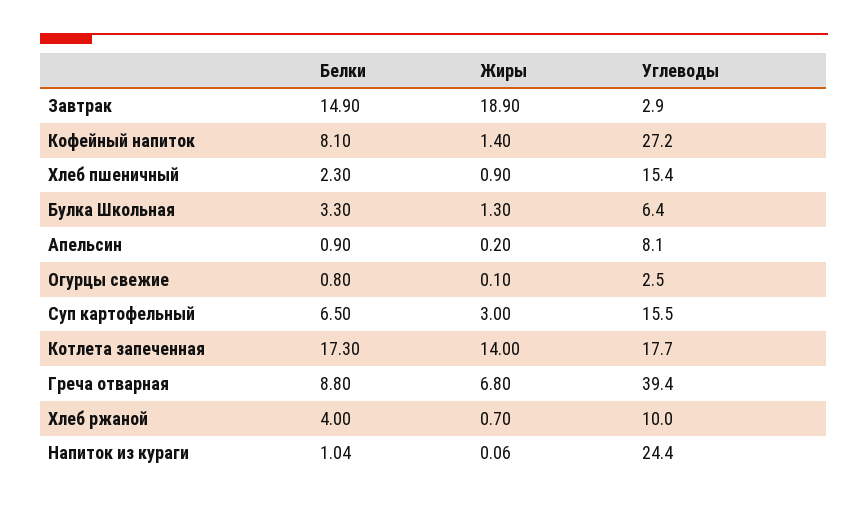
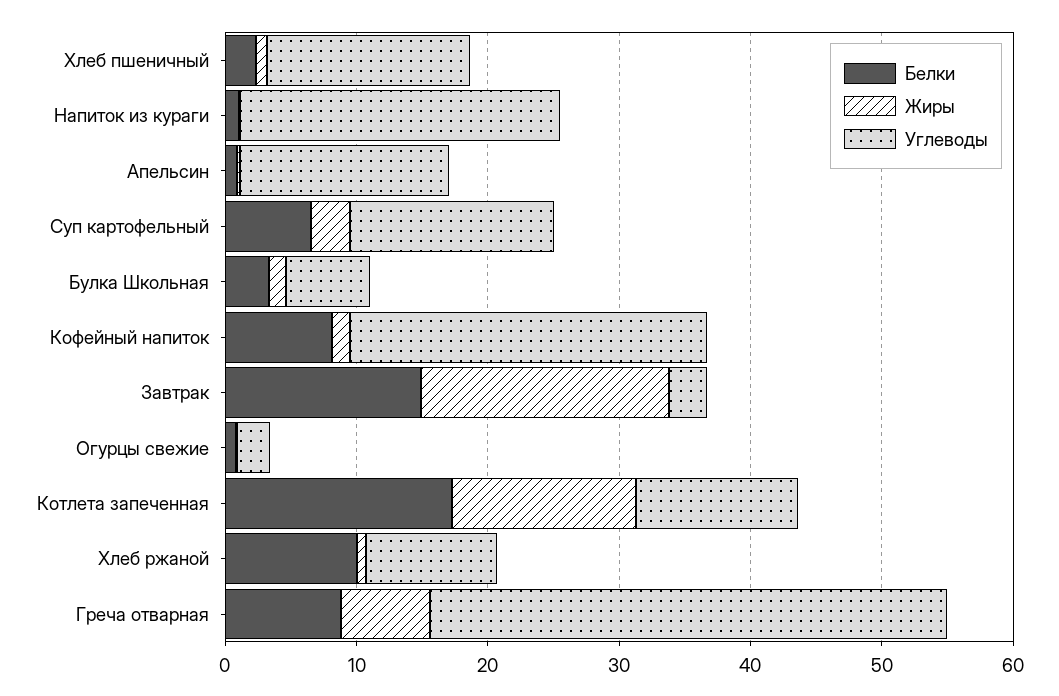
  {
    "Белки": {
      "Завтрак": 14.9,
      "Кофейный напиток": 8.1,
      "Хлеб пшеничный": 2.3,
      "Булка Школьная": 3.3,
      "Апельсин": 0.9,
      "Огурцы свежие": 0.8,
      "Суп картофельный": 6.5,
      "Котлета запеченная": 17.3,
      "Греча отварная": 8.8,
-     "Хлеб ржаной": 4,
+     "Хлеб ржаной": 10,
      "Напиток из кураги": 1.04
    },
    "Жиры": {
      "Завтрак": 18.9,
      "Кофейный напиток": 1.4,
      "Хлеб пшеничный": 0.9,
      "Булка Школьная": 1.3,
      "Апельсин": 0.2,
      "Огурцы свежие": 0.1,
      "Суп картофельный": 3,
      "Котлета запеченная": 14,
      "Греча отварная": 6.8,
      "Хлеб ржаной": 0.7,
      "Напиток из кураги": 0.06
    },
    "Углеводы": {
      "Завтрак": 2.9,
      "Кофейный напиток": 27.2,
      "Хлеб пшеничный": 15.4,
      "Булка Школьная": 6.4,
-     "Апельсин": 8.1,
+     "Апельсин": 16,
      "Огурцы свежие": 2.5,
      "Суп картофельный": 15.5,
-     "Котлета запеченная": 17.7,
+     "Котлета запеченная": 12,
      "Греча отварная": 39.4,
      "Хлеб ржаной": 10,
      "Напиток из кураги": 24.4
    }
  }

